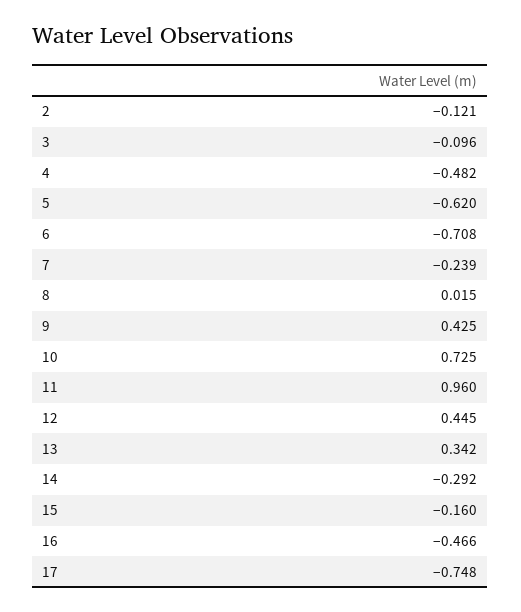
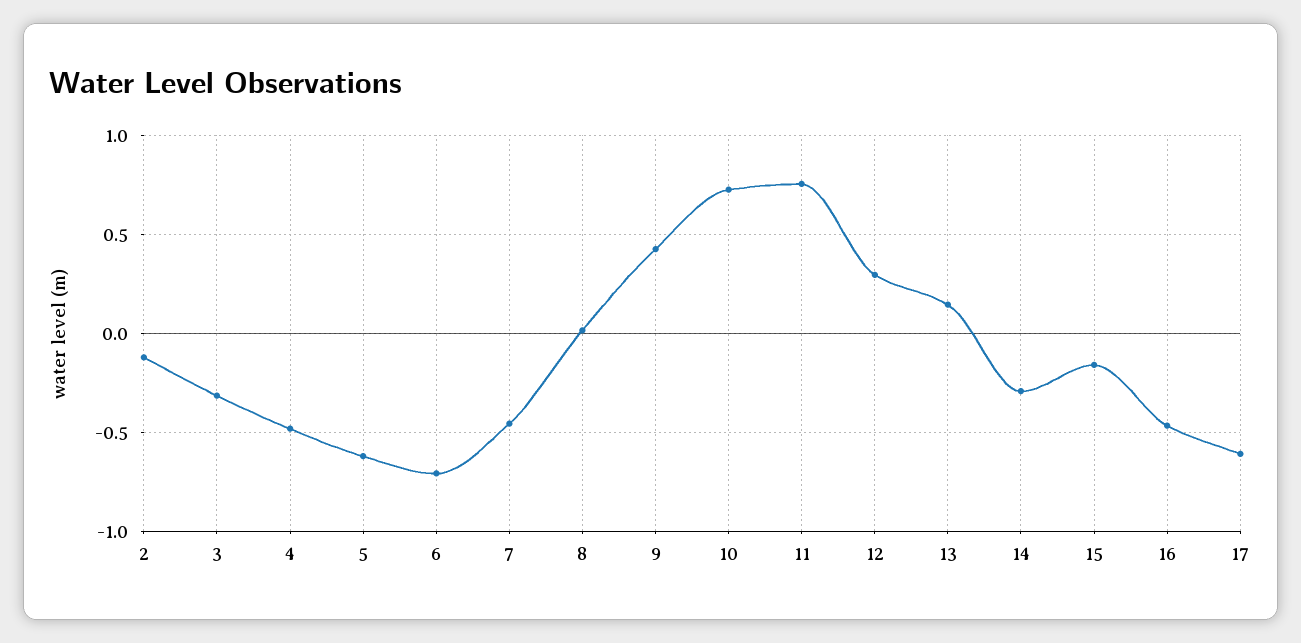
  {
    "2": -0.121,
-   "3": -0.096,
+   "3": -0.3,
    "4": -0.482,
    "5": -0.62,
    "6": -0.708,
-   "7": -0.239,
+   "7": -0.45,
    "8": 0.015,
    "9": 0.425,
    "10": 0.725,
-   "11": 0.96,
+   "11": 0.75,
-   "12": 0.445,
+   "12": 0.3,
-   "13": 0.342,
+   "13": 0.15,
    "14": -0.292,
    "15": -0.16,
    "16": -0.466,
-   "17": -0.748
+   "17": -0.6
  }

